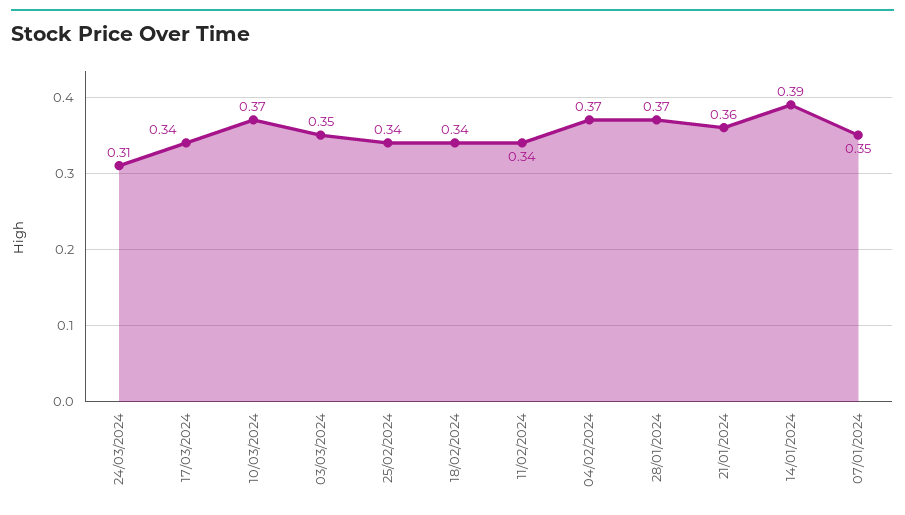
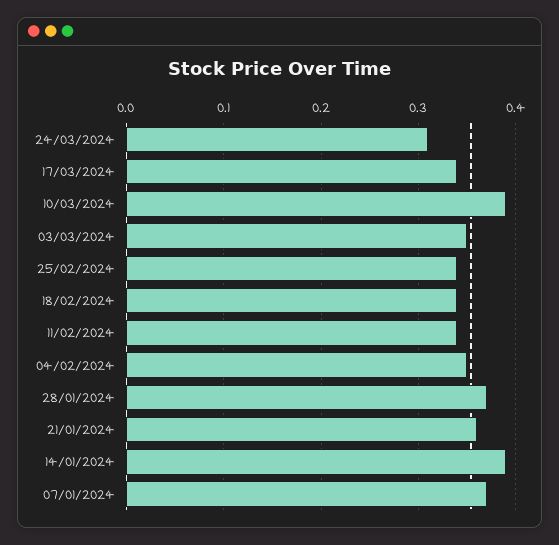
  {
    "24/03/2024": 0.31,
    "17/03/2024": 0.34,
-   "10/03/2024": 0.37,
+   "10/03/2024": 0.39,
    "03/03/2024": 0.35,
    "25/02/2024": 0.34,
    "18/02/2024": 0.34,
    "11/02/2024": 0.34,
-   "04/02/2024": 0.37,
+   "04/02/2024": 0.35,
    "28/01/2024": 0.37,
    "21/01/2024": 0.36,
    "14/01/2024": 0.39,
-   "07/01/2024": 0.35
+   "07/01/2024": 0.37
  }

